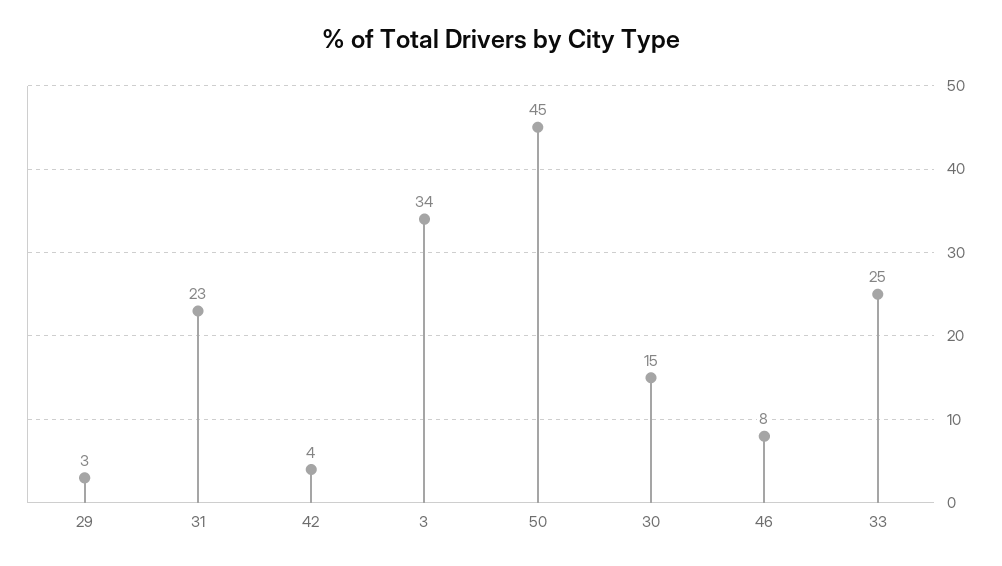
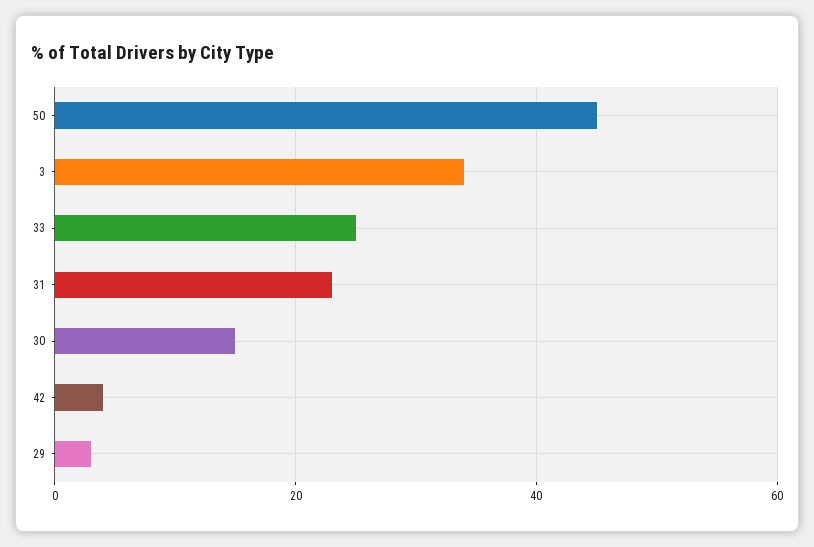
  {
    "29": 3,
    "31": 23,
    "42": 4,
    "3": 34,
    "50": 45,
    "30": 15,
-   "46": 8,
    "33": 25
  }

